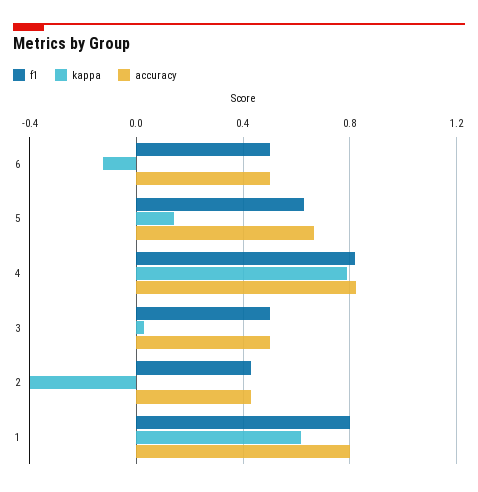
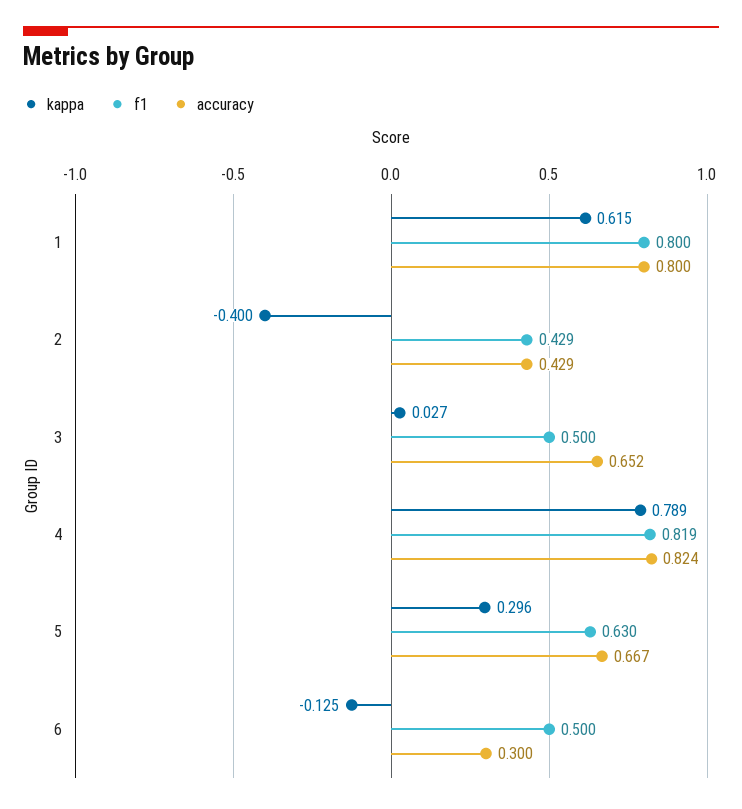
  {
    "f1": {
      "6": 0.5,
      "5": 0.63,
      "4": 0.819,
      "3": 0.5,
      "2": 0.429,
      "1": 0.8
    },
    "kappa": {
      "6": -0.125,
-     "5": 0.15,
+     "5": 0.296,
      "4": 0.789,
      "3": 0.027,
      "2": -0.4,
      "1": 0.615
    },
    "accuracy": {
-     "6": 0.5,
+     "6": 0.3,
      "5": 0.667,
      "4": 0.824,
-     "3": 0.5,
+     "3": 0.652,
      "2": 0.429,
      "1": 0.8
    }
  }

